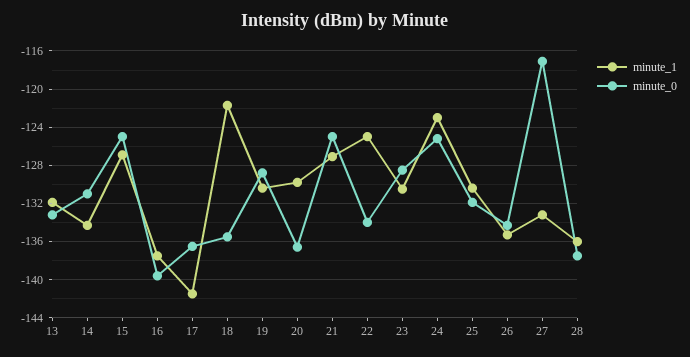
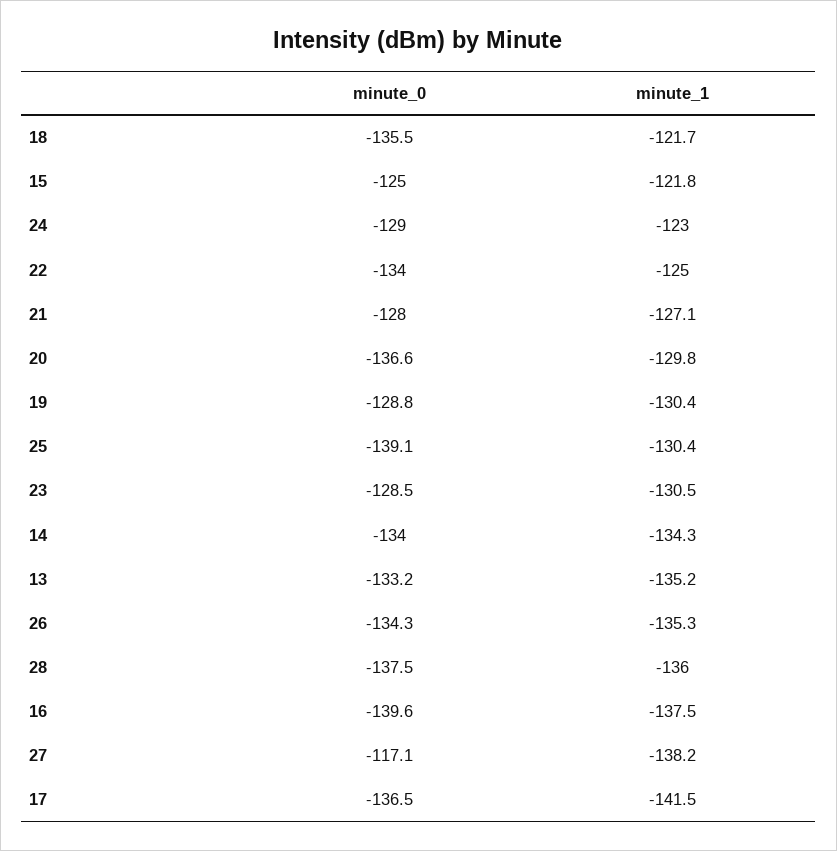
  {
    "minute_1": {
-     "13": -132,
+     "13": -135.2,
      "14": -134.3,
-     "15": -127,
+     "15": -121.8,
      "16": -137.5,
      "17": -141.5,
      "18": -121.7,
      "19": -130.4,
      "20": -129.8,
      "21": -127.1,
      "22": -125,
      "23": -130.5,
      "24": -123,
      "25": -130.4,
      "26": -135.3,
-     "27": -133,
+     "27": -138.2,
      "28": -136
    },
    "minute_0": {
      "13": -133.2,
-     "14": -131,
+     "14": -134,
      "15": -125,
      "16": -139.6,
      "17": -136.5,
      "18": -135.5,
      "19": -128.8,
      "20": -136.6,
-     "21": -125,
+     "21": -128,
      "22": -134,
      "23": -128.5,
-     "24": -125,
+     "24": -129,
-     "25": -132,
+     "25": -139.1,
      "26": -134.3,
      "27": -117.1,
      "28": -137.5
    }
  }

